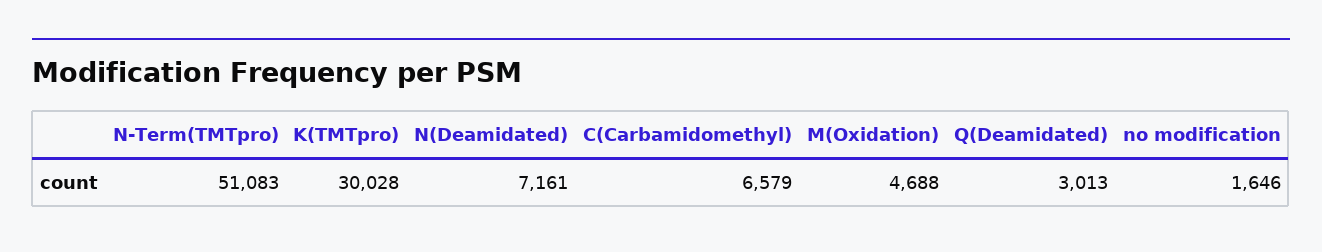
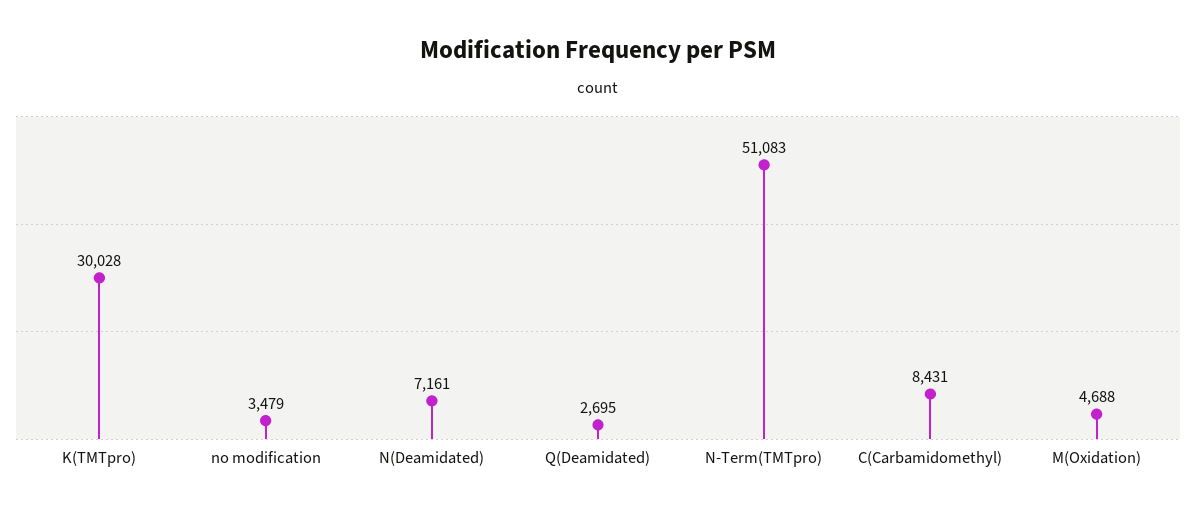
  {
    "N-Term(TMTpro)": 51083,
    "K(TMTpro)": 30028,
    "N(Deamidated)": 7161,
-   "C(Carbamidomethyl)": 6579,
+   "C(Carbamidomethyl)": 8431,
    "M(Oxidation)": 4688,
-   "Q(Deamidated)": 3013,
+   "Q(Deamidated)": 2695,
-   "no modification": 1646
+   "no modification": 3479
  }

